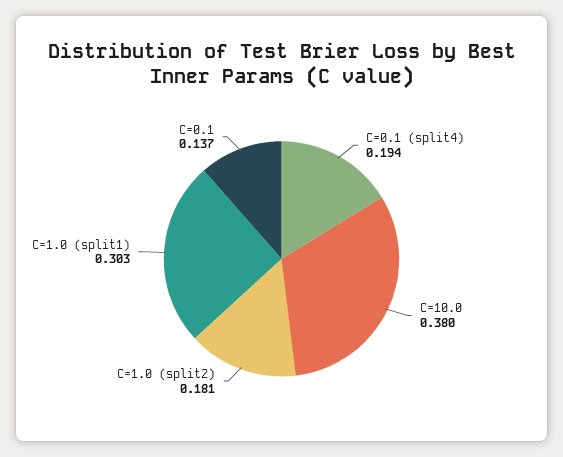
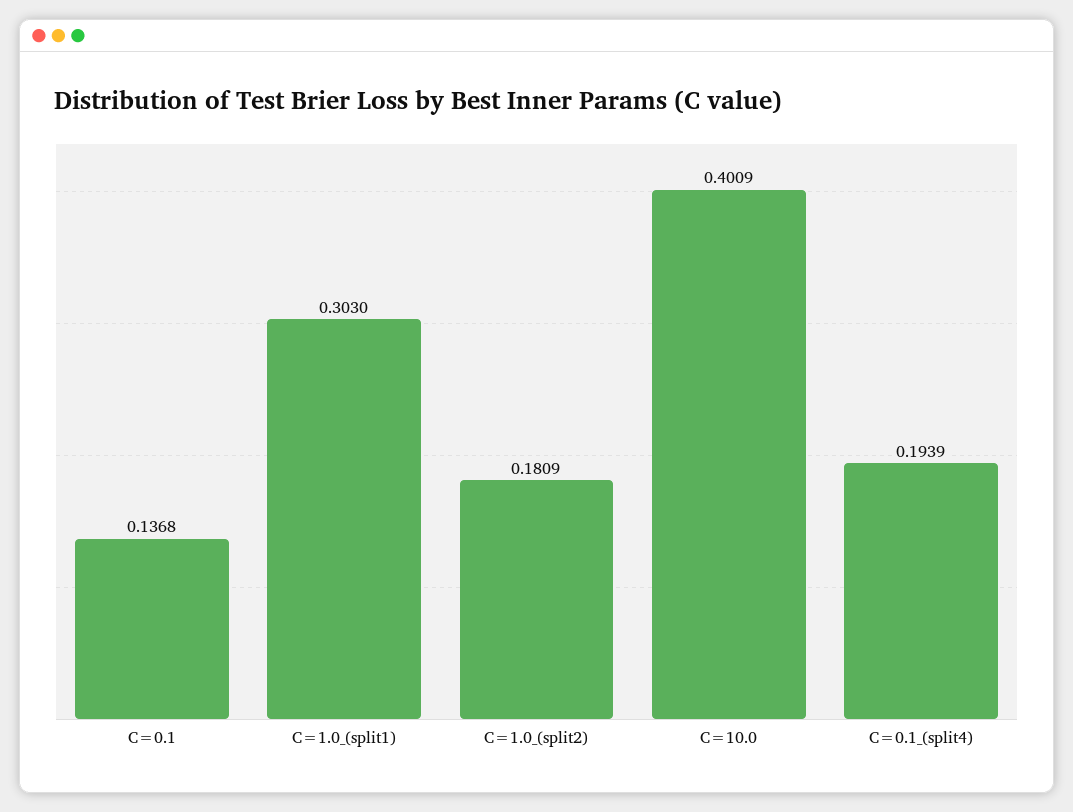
  {
    "C=0.1 (split4)": 0.1939,
-   "C=10.0": 0.38,
+   "C=10.0": 0.4009,
    "C=1.0 (split2)": 0.1809,
    "C=1.0 (split1)": 0.303,
    "C=0.1": 0.1368
  }

